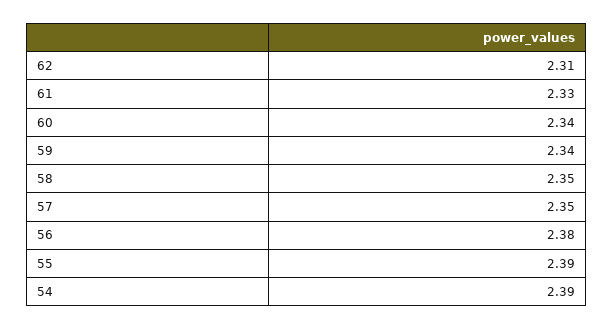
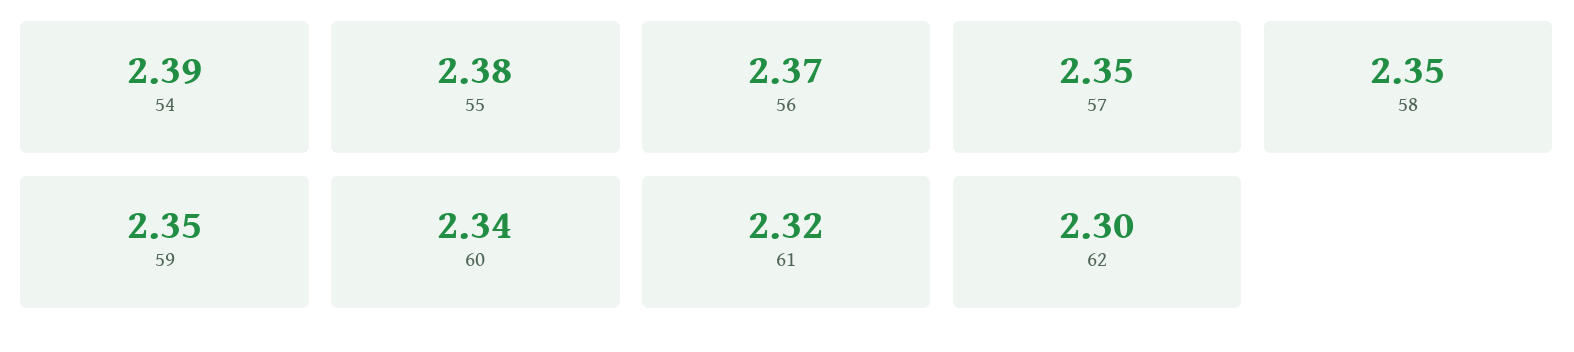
  {
-   "62": 2.31,
+   "62": 2.3,
-   "61": 2.33,
+   "61": 2.32,
    "60": 2.34,
-   "59": 2.34,
+   "59": 2.35,
    "58": 2.35,
    "57": 2.35,
-   "56": 2.38,
+   "56": 2.37,
-   "55": 2.39,
+   "55": 2.38,
    "54": 2.39
  }

